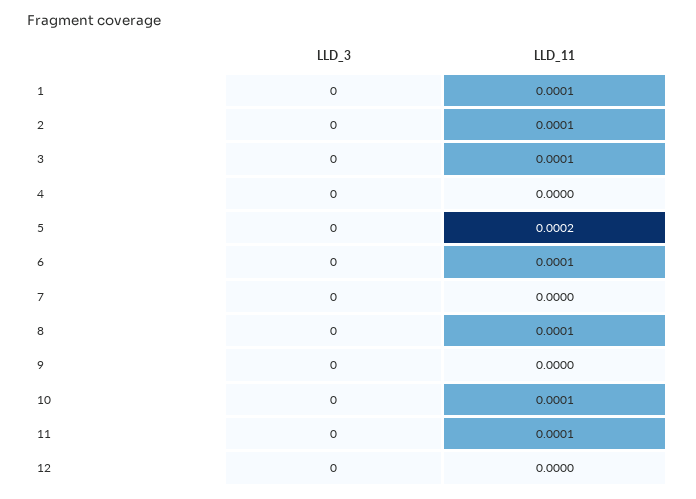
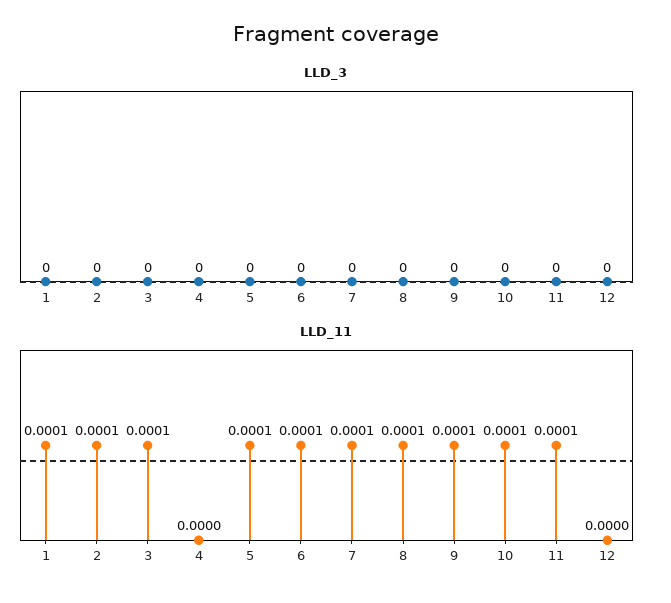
  {
    "LLD_3": {
      "1": 0,
      "2": 0,
      "3": 0,
      "4": 0,
      "5": 0,
      "6": 0,
      "7": 0,
      "8": 0,
      "9": 0,
      "10": 0,
      "11": 0,
      "12": 0
    },
    "LLD_11": {
      "1": 0.0001,
      "2": 0.0001,
      "3": 0.0001,
      "4": 0,
-     "5": 0.0002,
+     "5": 0.0001,
      "6": 0.0001,
-     "7": 0,
+     "7": 0.0001,
      "8": 0.0001,
-     "9": 0,
+     "9": 0.0001,
      "10": 0.0001,
      "11": 0.0001,
      "12": 0
    }
  }

